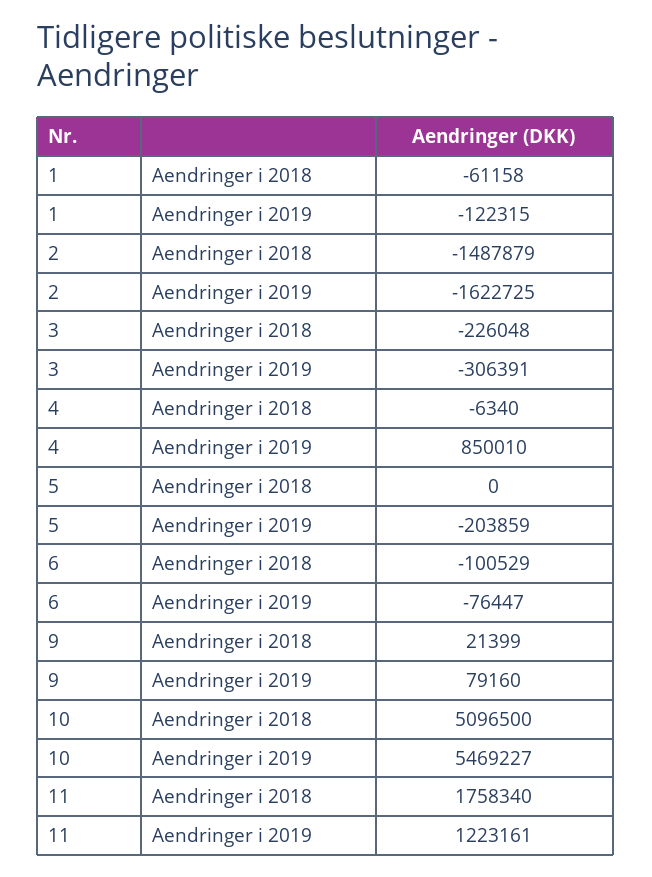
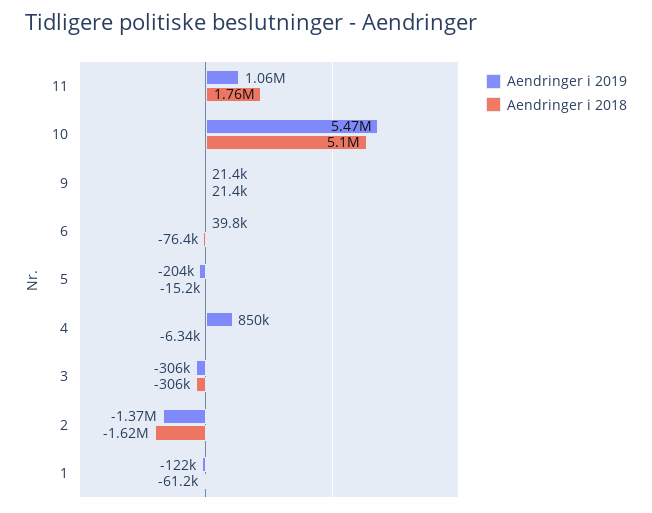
  {
    "Aendringer i 2018": {
      "1": -61158,
-     "2": -1487879,
+     "2": -1620000,
-     "3": -226048,
+     "3": -306000,
      "4": -6340,
-     "5": 0,
+     "5": -15200,
-     "6": -100529,
+     "6": -76400,
      "9": 21399,
      "10": 5096500,
      "11": 1758340
    },
    "Aendringer i 2019": {
      "1": -122315,
-     "2": -1622725,
+     "2": -1370000,
      "3": -306391,
      "4": 850010,
      "5": -203859,
-     "6": -76447,
+     "6": 39800,
-     "9": 79160,
+     "9": 21400,
      "10": 5469227,
-     "11": 1223161
+     "11": 1060000
    }
  }

